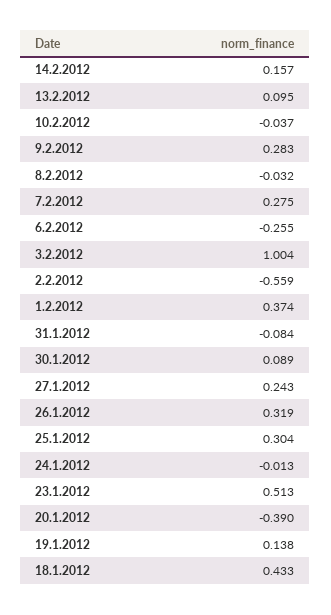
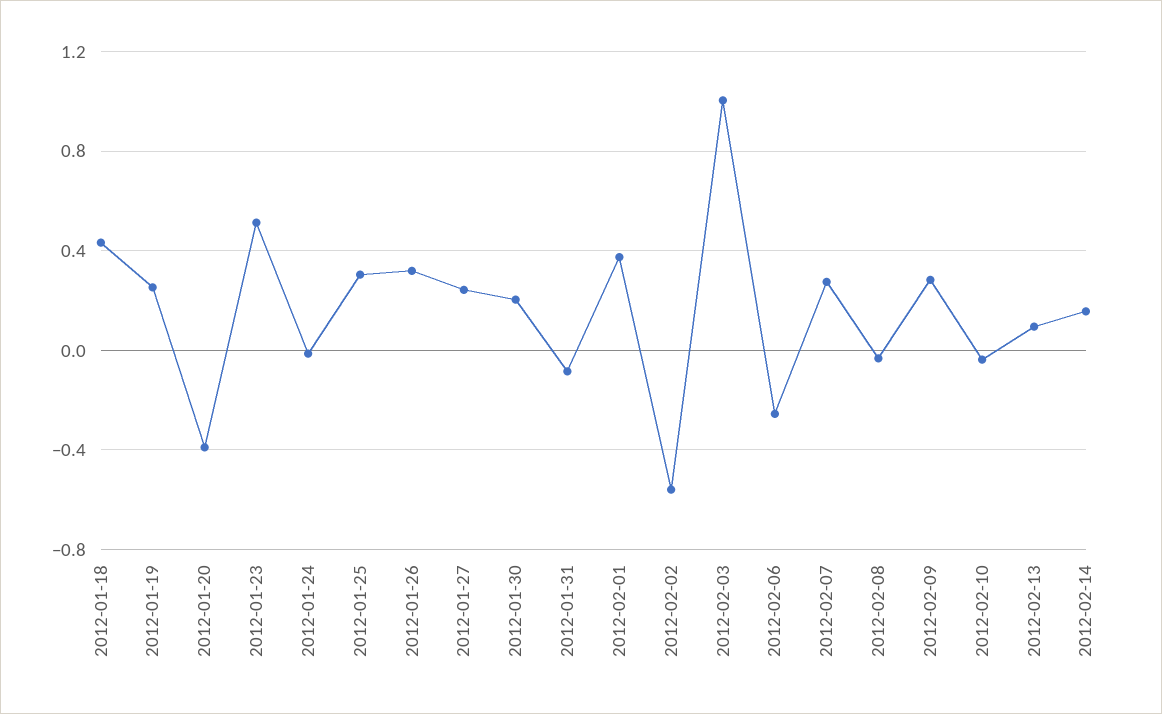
  {
    "14.2.2012": 0.157,
    "13.2.2012": 0.095,
    "10.2.2012": -0.037,
    "9.2.2012": 0.283,
    "8.2.2012": -0.032,
    "7.2.2012": 0.275,
    "6.2.2012": -0.255,
    "3.2.2012": 1.004,
    "2.2.2012": -0.559,
    "1.2.2012": 0.374,
    "31.1.2012": -0.084,
-   "30.1.2012": 0.089,
+   "30.1.2012": 0.2,
    "27.1.2012": 0.243,
    "26.1.2012": 0.319,
    "25.1.2012": 0.304,
    "24.1.2012": -0.013,
    "23.1.2012": 0.513,
    "20.1.2012": -0.39,
-   "19.1.2012": 0.138,
+   "19.1.2012": 0.25,
    "18.1.2012": 0.433
  }

